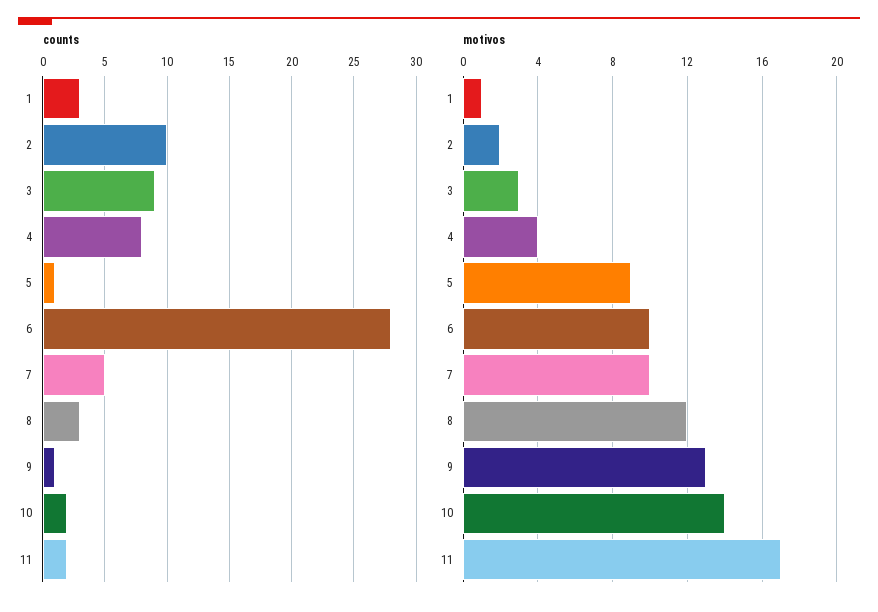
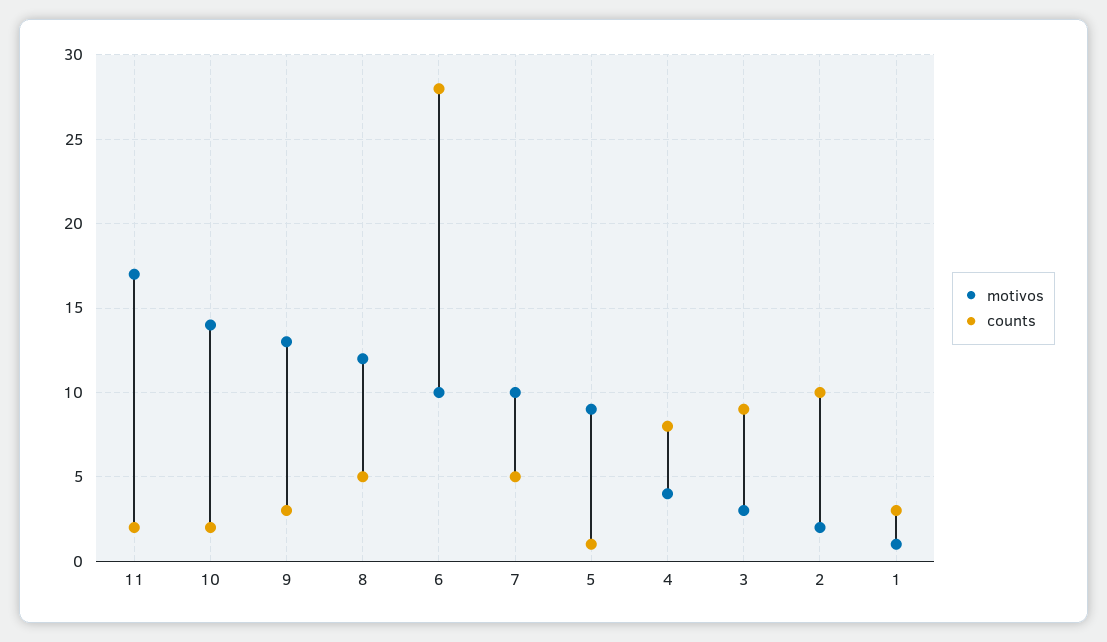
  {
    "counts": {
      "1": 3,
      "2": 10,
      "3": 9,
      "4": 8,
      "5": 1,
      "6": 28,
      "7": 5,
-     "8": 3,
+     "8": 5,
-     "9": 1,
+     "9": 3,
      "10": 2,
      "11": 2
    },
    "motivos": {
      "1": 1,
      "2": 2,
      "3": 3,
      "4": 4,
      "5": 9,
      "6": 10,
      "7": 10,
      "8": 12,
      "9": 13,
      "10": 14,
      "11": 17
    }
  }

